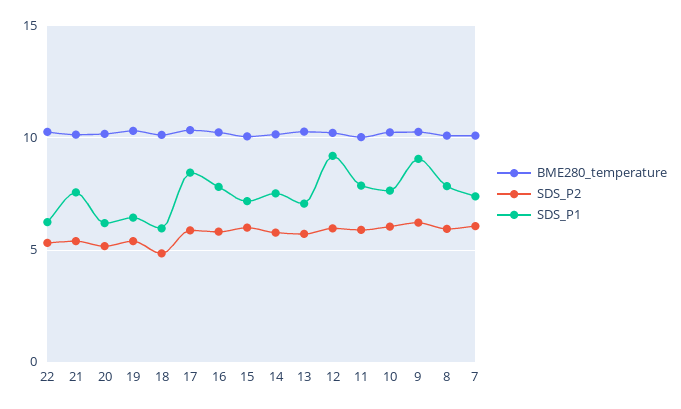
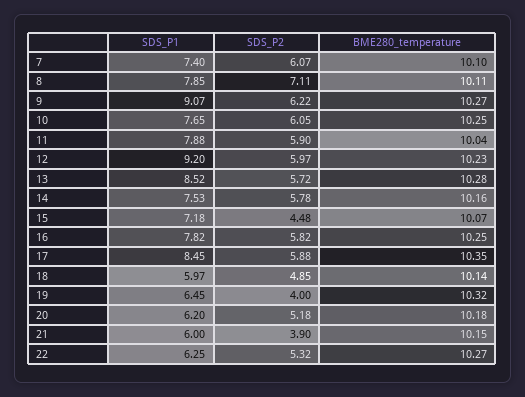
  {
    "BME280_temperature": {
      "22": 10.27,
      "21": 10.15,
      "20": 10.18,
      "19": 10.32,
      "18": 10.14,
      "17": 10.35,
      "16": 10.25,
      "15": 10.07,
      "14": 10.16,
      "13": 10.28,
      "12": 10.23,
      "11": 10.04,
      "10": 10.25,
      "9": 10.27,
      "8": 10.11,
      "7": 10.1
    },
    "SDS_P2": {
      "22": 5.32,
-     "21": 5.5,
+     "21": 3.9,
      "20": 5.18,
-     "19": 5.5,
+     "19": 4,
      "18": 4.85,
      "17": 5.88,
      "16": 5.82,
-     "15": 6,
+     "15": 4.48,
      "14": 5.78,
      "13": 5.72,
      "12": 5.97,
      "11": 5.9,
      "10": 6.05,
      "9": 6.22,
-     "8": 6,
+     "8": 7.11,
      "7": 6.07
    },
    "SDS_P1": {
      "22": 6.25,
-     "21": 7.5,
+     "21": 6,
      "20": 6.2,
      "19": 6.45,
      "18": 5.97,
      "17": 8.45,
      "16": 7.82,
      "15": 7.18,
      "14": 7.53,
-     "13": 7,
+     "13": 8.52,
      "12": 9.2,
      "11": 7.88,
      "10": 7.65,
      "9": 9.07,
      "8": 7.85,
      "7": 7.4
    }
  }

